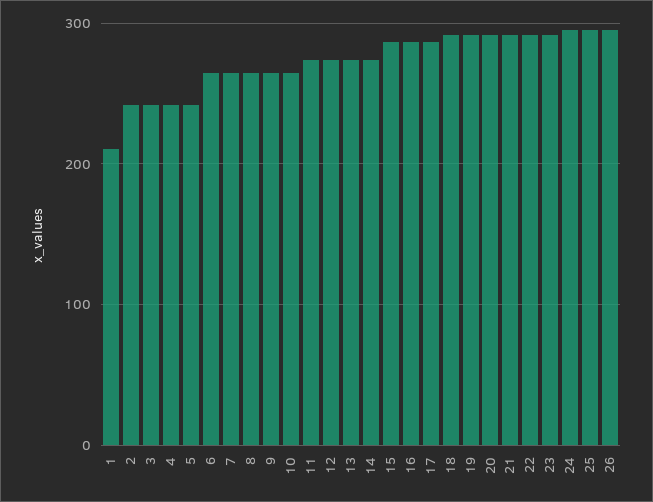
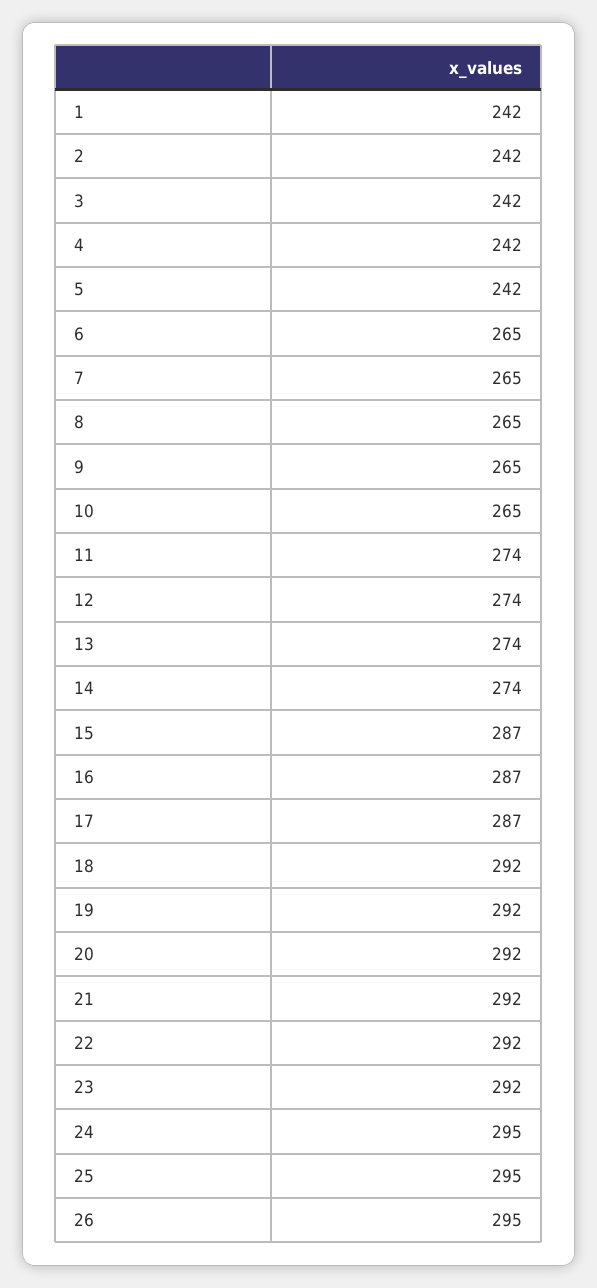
  {
-   "1": 210,
+   "1": 242,
    "2": 242,
    "3": 242,
    "4": 242,
    "5": 242,
    "6": 265,
    "7": 265,
    "8": 265,
    "9": 265,
    "10": 265,
    "11": 274,
    "12": 274,
    "13": 274,
    "14": 274,
    "15": 287,
    "16": 287,
    "17": 287,
    "18": 292,
    "19": 292,
    "20": 292,
    "21": 292,
    "22": 292,
    "23": 292,
    "24": 295,
    "25": 295,
    "26": 295
  }

